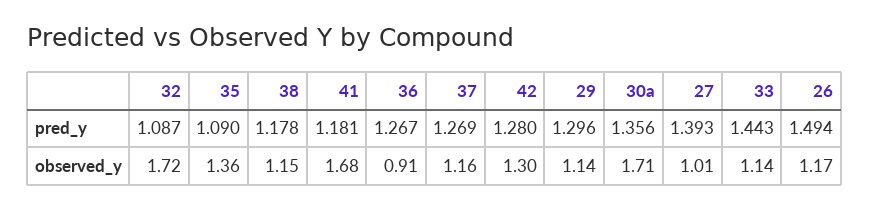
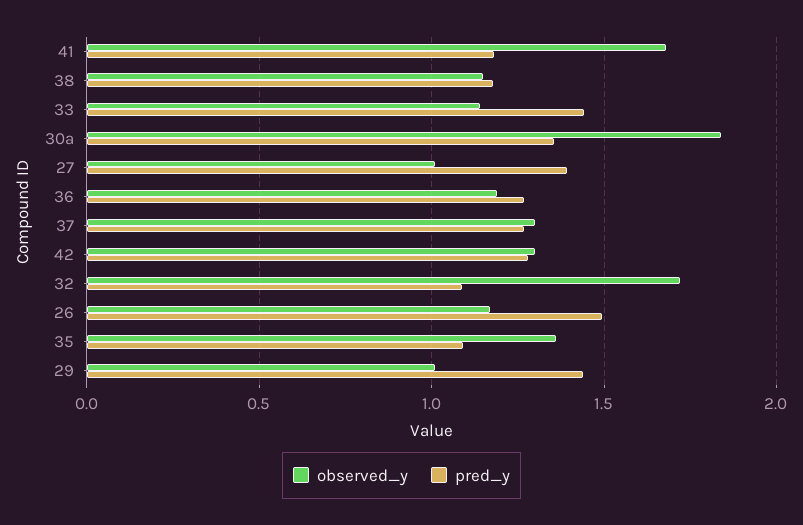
  {
    "pred_y": {
      "32": 1.087,
      "35": 1.09,
      "38": 1.178,
      "41": 1.181,
      "36": 1.267,
      "37": 1.269,
      "42": 1.28,
-     "29": 1.296,
+     "29": 1.45,
      "30a": 1.356,
      "27": 1.393,
      "33": 1.443,
      "26": 1.494
    },
    "observed_y": {
      "32": 1.72,
      "35": 1.36,
      "38": 1.15,
      "41": 1.68,
-     "36": 0.91,
+     "36": 1.2,
-     "37": 1.16,
+     "37": 1.3,
      "42": 1.3,
-     "29": 1.14,
+     "29": 1,
-     "30a": 1.71,
+     "30a": 1.85,
      "27": 1.01,
      "33": 1.14,
      "26": 1.17
    }
  }

